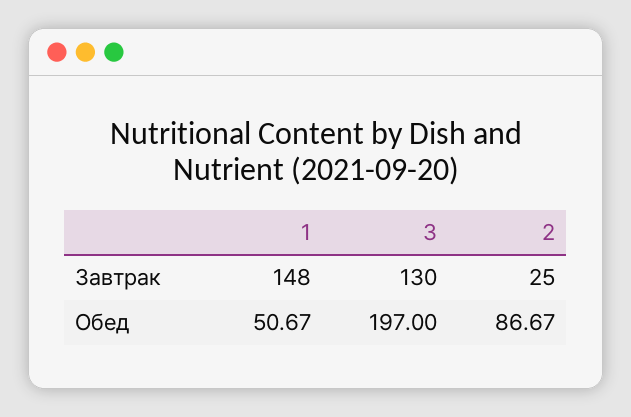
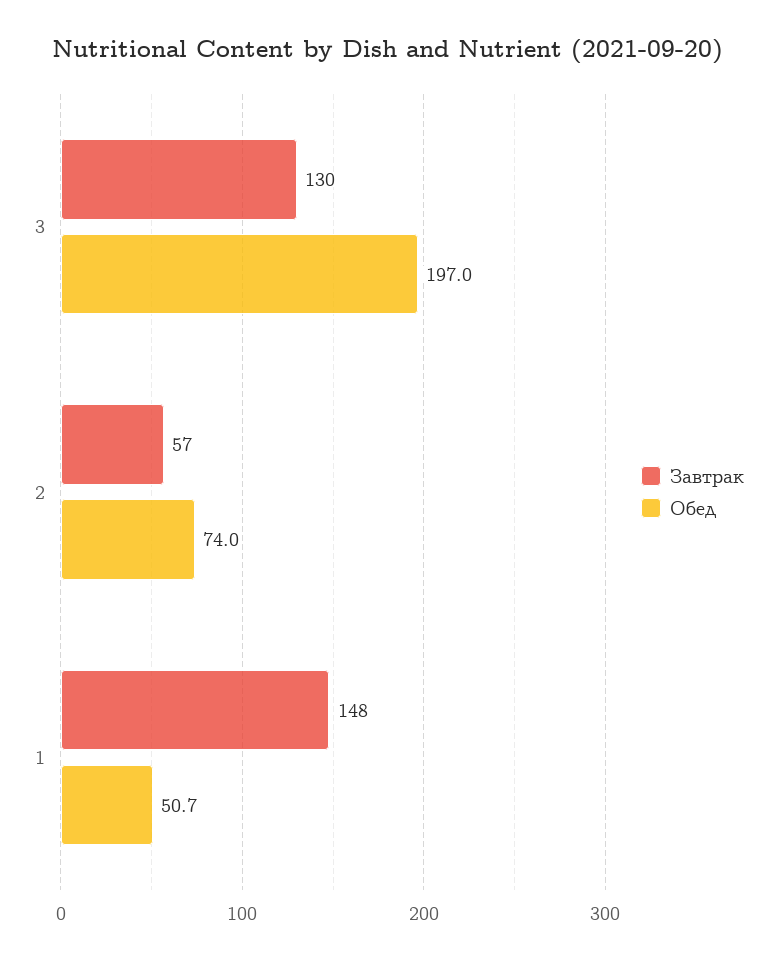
  {
    "Завтрак": {
      "1": 148,
      "3": 130,
-     "2": 25
+     "2": 57
    },
    "Обед": {
      "1": 50.67,
      "3": 197,
-     "2": 86.67
+     "2": 74
    }
  }

